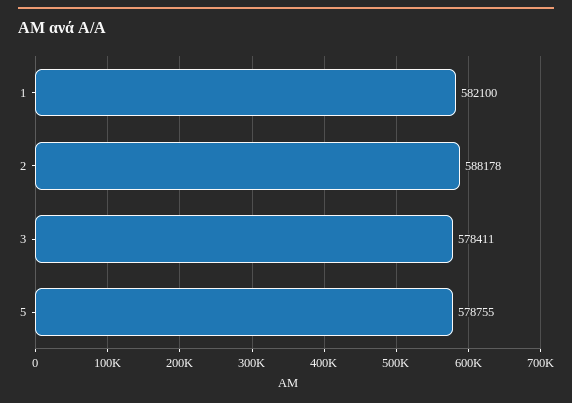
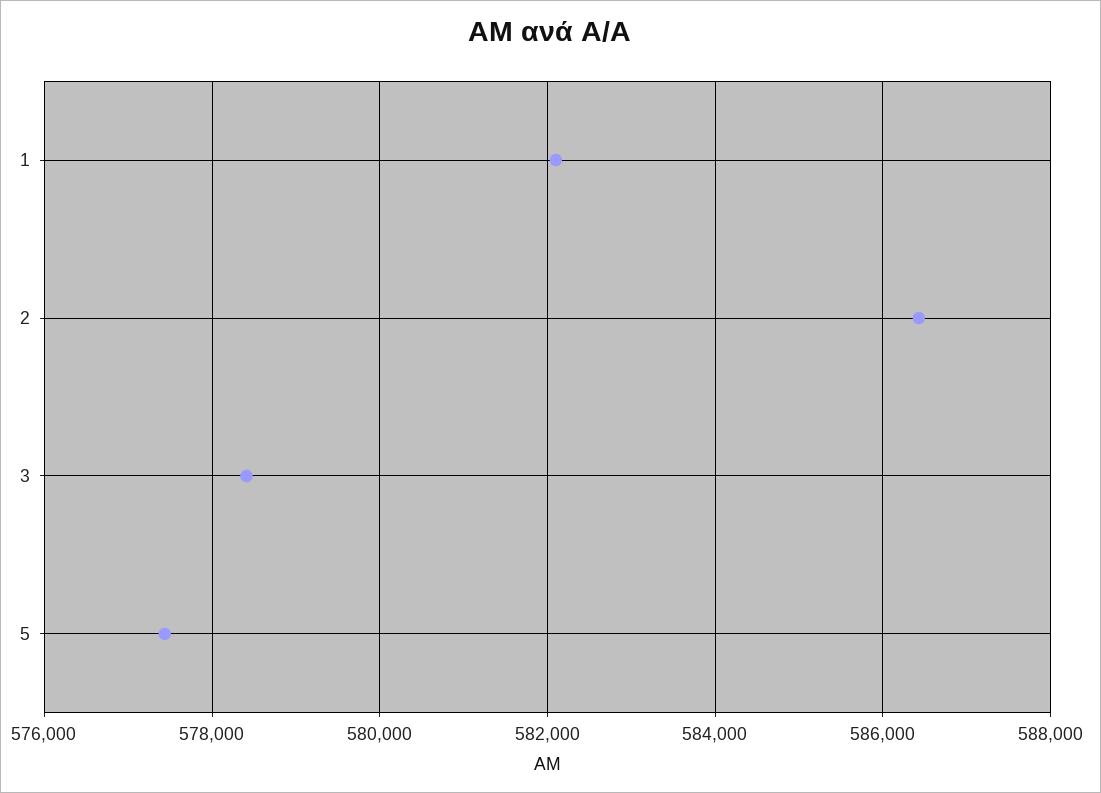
  {
    "1": 582100,
-   "2": 588178,
+   "2": 586400,
    "3": 578411,
-   "5": 578755
+   "5": 577400
  }

